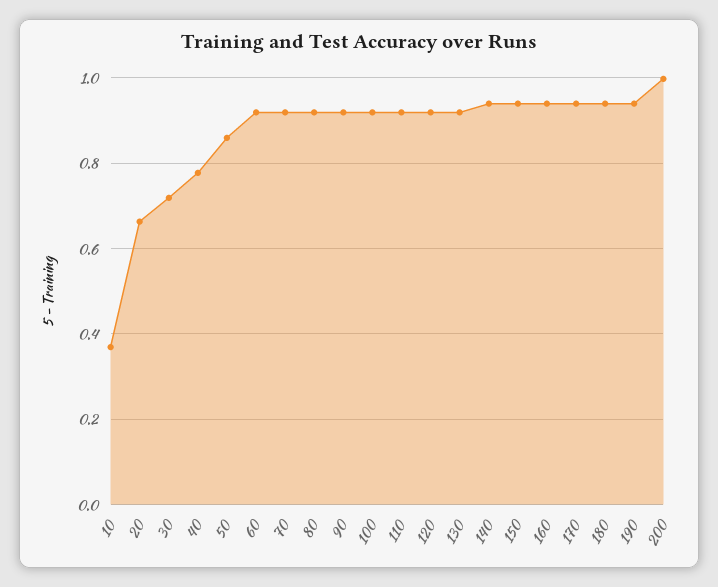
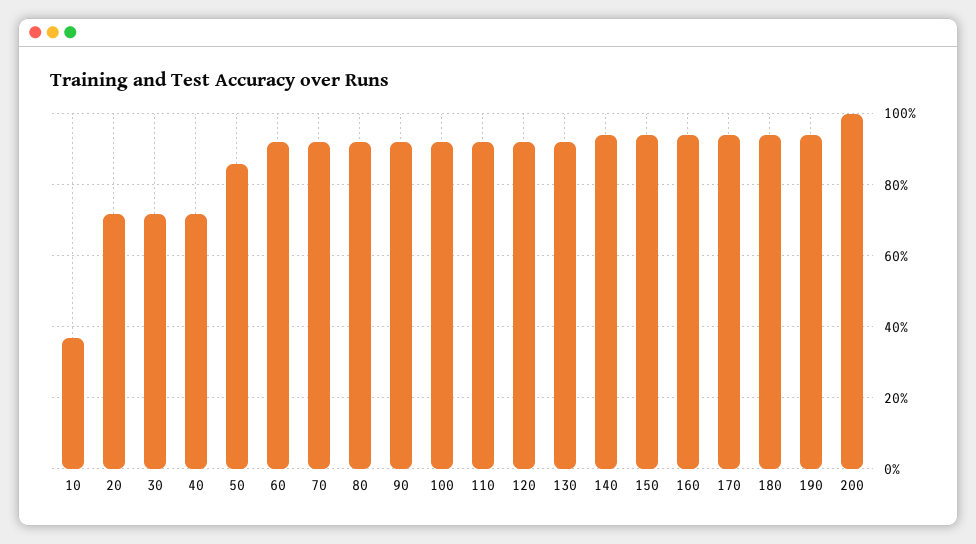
  {
    "10": 0.36,
-   "20": 0.66,
+   "20": 0.72,
    "30": 0.72,
-   "40": 0.78,
+   "40": 0.72,
    "50": 0.86,
    "60": 0.92,
    "70": 0.92,
    "80": 0.92,
    "90": 0.92,
    "100": 0.92,
    "110": 0.92,
    "120": 0.92,
    "130": 0.92,
    "140": 0.94,
    "150": 0.94,
    "160": 0.94,
    "170": 0.94,
    "180": 0.94,
    "190": 0.94,
    "200": 1
  }

